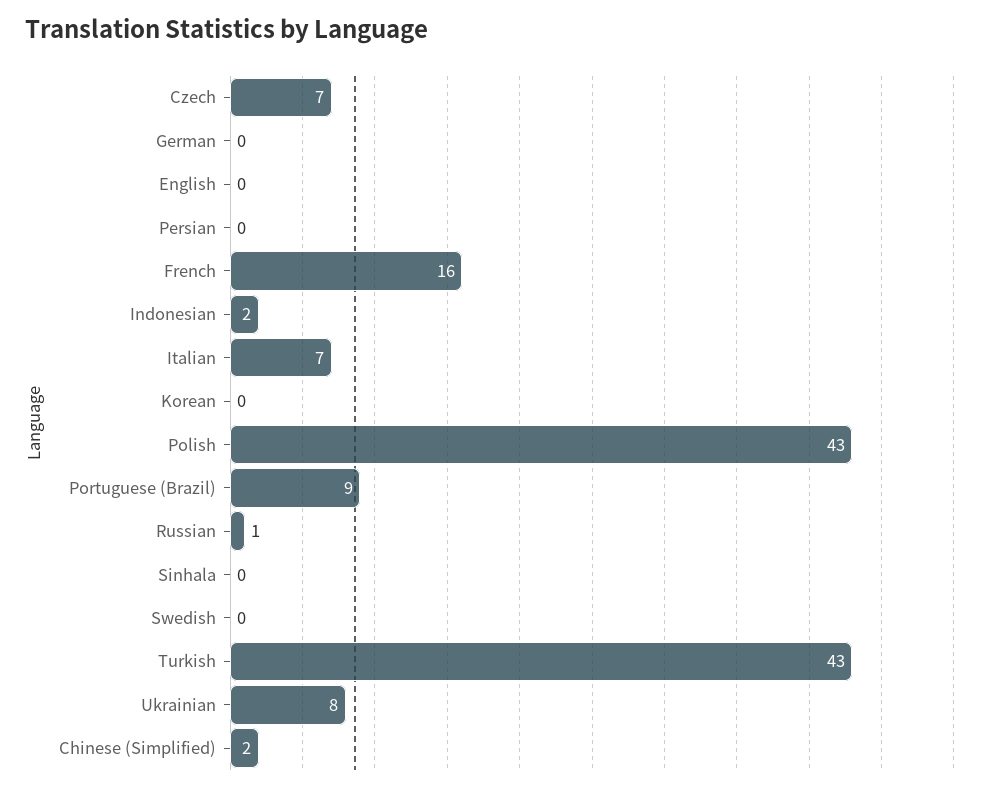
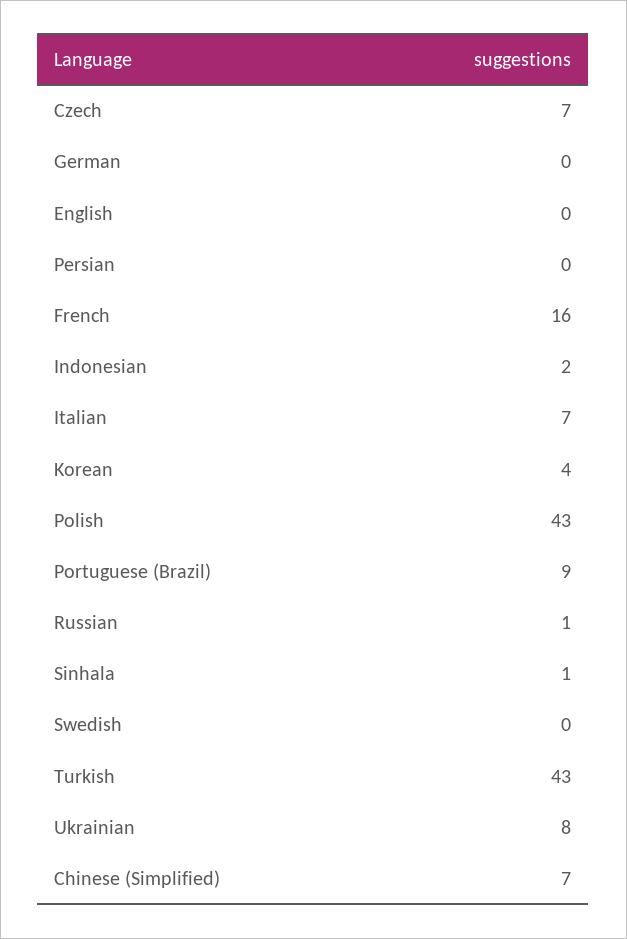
  {
    "Czech": 7,
    "German": 0,
    "English": 0,
    "Persian": 0,
    "French": 16,
    "Indonesian": 2,
    "Italian": 7,
-   "Korean": 0,
+   "Korean": 4,
    "Polish": 43,
    "Portuguese (Brazil)": 9,
    "Russian": 1,
-   "Sinhala": 0,
+   "Sinhala": 1,
    "Swedish": 0,
    "Turkish": 43,
    "Ukrainian": 8,
-   "Chinese (Simplified)": 2
+   "Chinese (Simplified)": 7
  }

